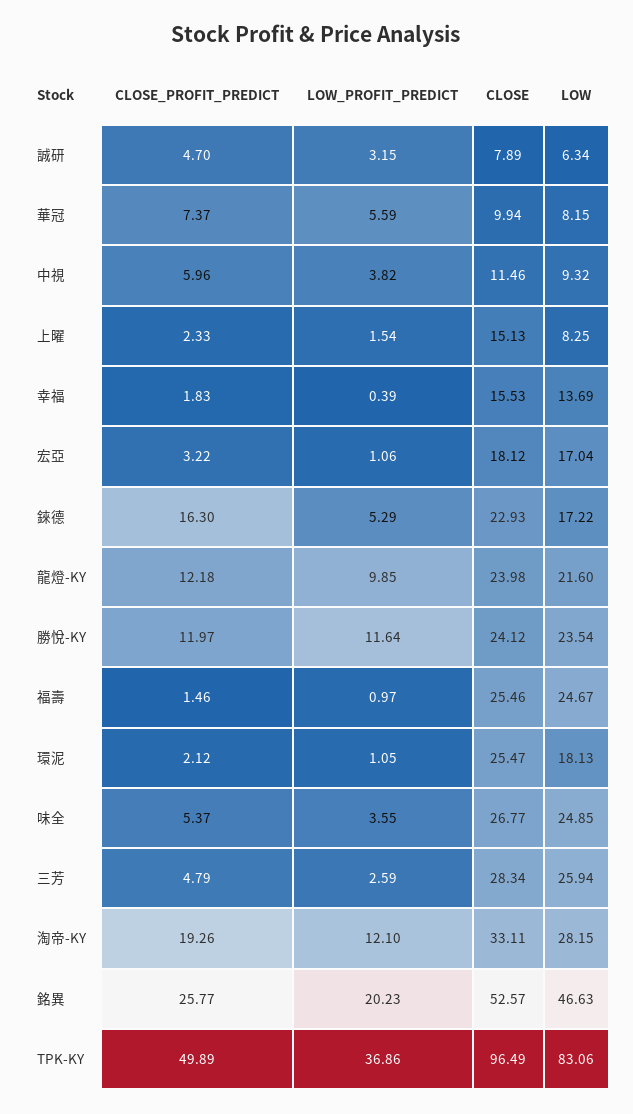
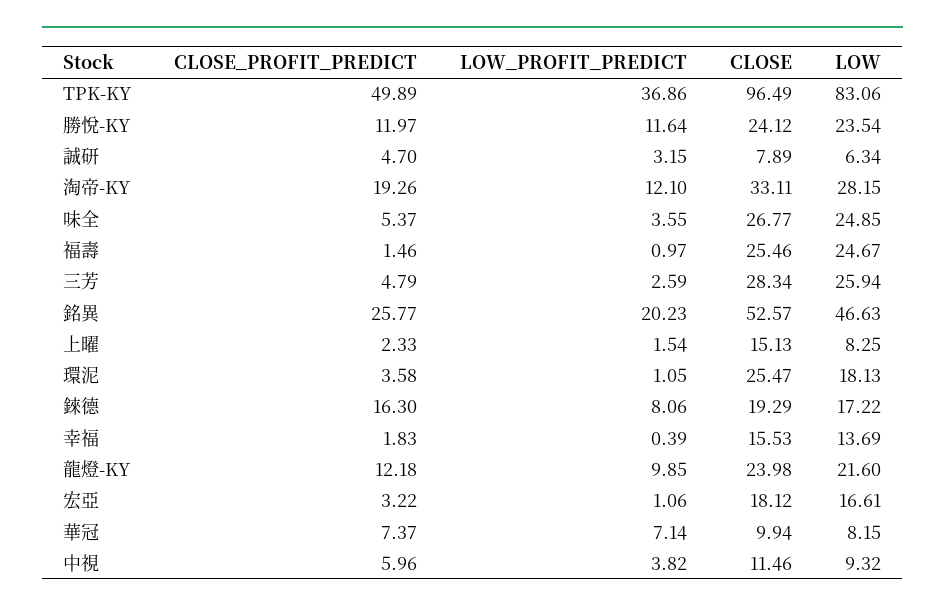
  {
    "CLOSE_PROFIT_PREDICT": {
      "誠研": 4.7,
      "華冠": 7.37,
      "中視": 5.96,
      "上曜": 2.33,
      "幸福": 1.83,
      "宏亞": 3.22,
      "錸德": 16.3,
      "龍燈-KY": 12.18,
      "勝悅-KY": 11.97,
      "福壽": 1.46,
-     "環泥": 2.12,
+     "環泥": 3.58,
      "味全": 5.37,
      "三芳": 4.79,
      "淘帝-KY": 19.26,
      "銘異": 25.77,
      "TPK-KY": 49.89
    },
    "LOW_PROFIT_PREDICT": {
      "誠研": 3.15,
-     "華冠": 5.59,
+     "華冠": 7.14,
      "中視": 3.82,
      "上曜": 1.54,
      "幸福": 0.39,
      "宏亞": 1.06,
-     "錸德": 5.29,
+     "錸德": 8.06,
      "龍燈-KY": 9.85,
      "勝悅-KY": 11.64,
      "福壽": 0.97,
      "環泥": 1.05,
      "味全": 3.55,
      "三芳": 2.59,
      "淘帝-KY": 12.1,
      "銘異": 20.23,
      "TPK-KY": 36.86
    },
    "CLOSE": {
      "誠研": 7.89,
      "華冠": 9.94,
      "中視": 11.46,
      "上曜": 15.13,
      "幸福": 15.53,
      "宏亞": 18.12,
-     "錸德": 22.93,
+     "錸德": 19.29,
      "龍燈-KY": 23.98,
      "勝悅-KY": 24.12,
      "福壽": 25.46,
      "環泥": 25.47,
      "味全": 26.77,
      "三芳": 28.34,
      "淘帝-KY": 33.11,
      "銘異": 52.57,
      "TPK-KY": 96.49
    },
    "LOW": {
      "誠研": 6.34,
      "華冠": 8.15,
      "中視": 9.32,
      "上曜": 8.25,
      "幸福": 13.69,
-     "宏亞": 17.04,
+     "宏亞": 16.61,
      "錸德": 17.22,
      "龍燈-KY": 21.6,
      "勝悅-KY": 23.54,
      "福壽": 24.67,
      "環泥": 18.13,
      "味全": 24.85,
      "三芳": 25.94,
      "淘帝-KY": 28.15,
      "銘異": 46.63,
      "TPK-KY": 83.06
    }
  }

